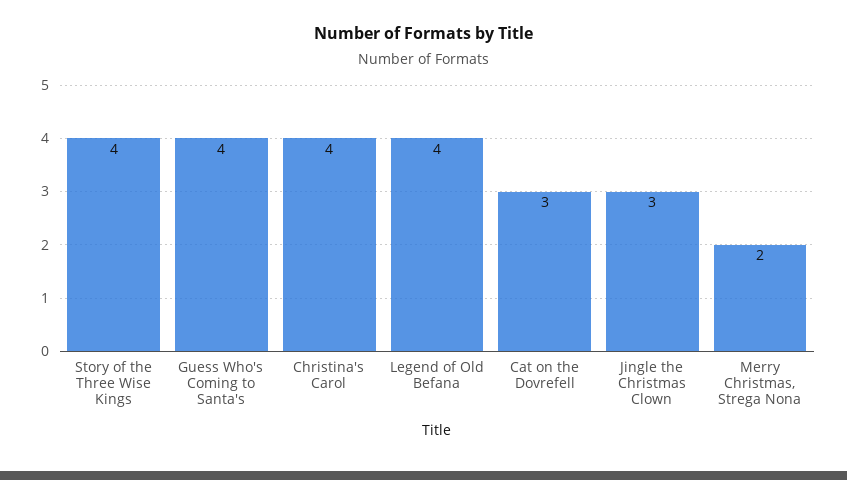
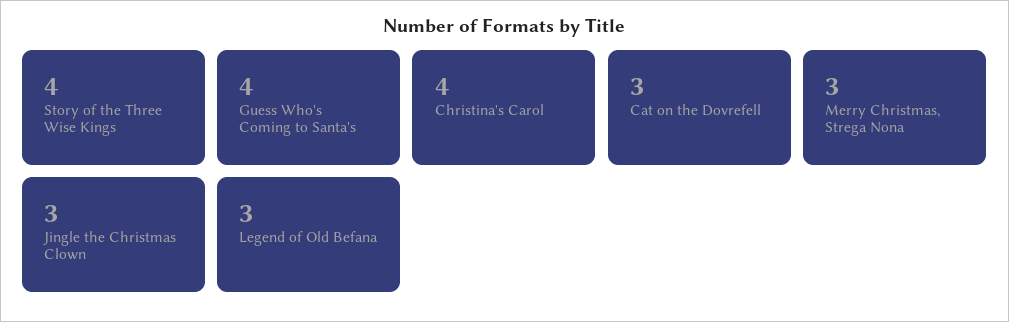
  {
    "Story of the Three Wise Kings": 4,
    "Guess Who's Coming to Santa's": 4,
    "Christina's Carol": 4,
-   "Legend of Old Befana": 4,
+   "Legend of Old Befana": 3,
    "Cat on the Dovrefell": 3,
    "Jingle the Christmas Clown": 3,
-   "Merry Christmas, Strega Nona": 2
+   "Merry Christmas, Strega Nona": 3
  }

